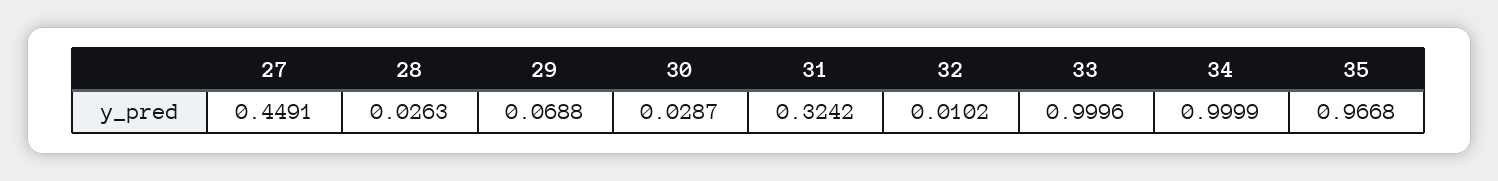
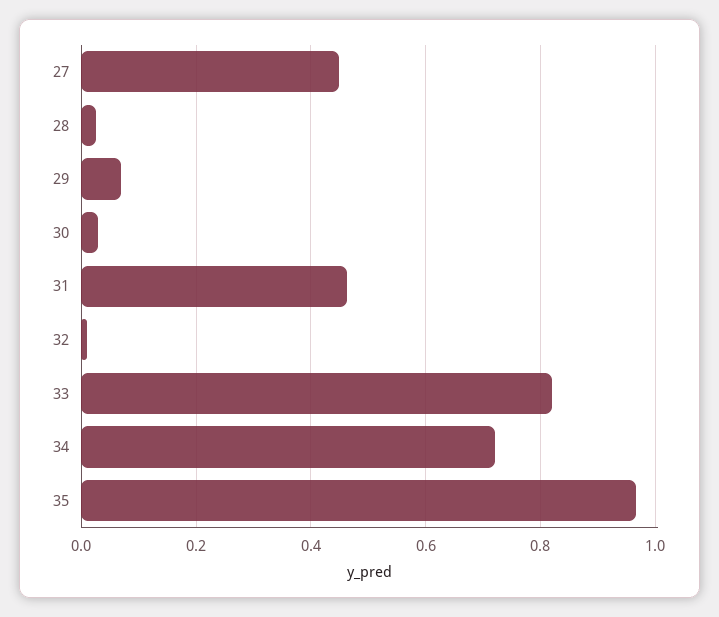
  {
    "27": 0.4491,
    "28": 0.0263,
    "29": 0.0688,
    "30": 0.0287,
-   "31": 0.3242,
+   "31": 0.46,
    "32": 0.0102,
-   "33": 0.9996,
+   "33": 0.82,
-   "34": 0.9999,
+   "34": 0.72,
    "35": 0.9668
  }

